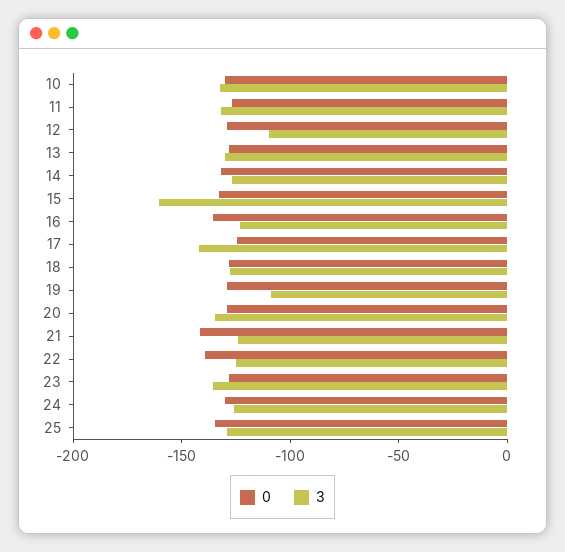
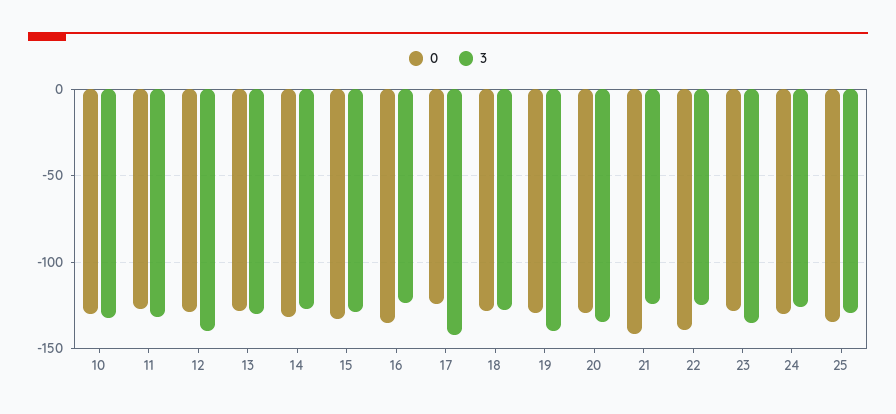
  {
    "0": {
      "10": -130,
      "11": -125,
      "12": -130,
      "13": -130,
      "14": -130,
      "15": -135,
      "16": -135,
      "17": -125,
      "18": -130,
      "19": -130,
      "20": -130,
      "21": -140,
      "22": -140,
      "23": -130,
      "24": -130,
      "25": -135
    },
    "3": {
      "10": -130,
      "11": -130,
-     "12": -110,
+     "12": -140,
      "13": -130,
      "14": -125,
-     "15": -160,
+     "15": -130,
      "16": -125,
      "17": -140,
      "18": -130,
-     "19": -110,
+     "19": -140,
      "20": -135,
      "21": -125,
      "22": -125,
      "23": -135,
      "24": -125,
      "25": -130
    }
  }

